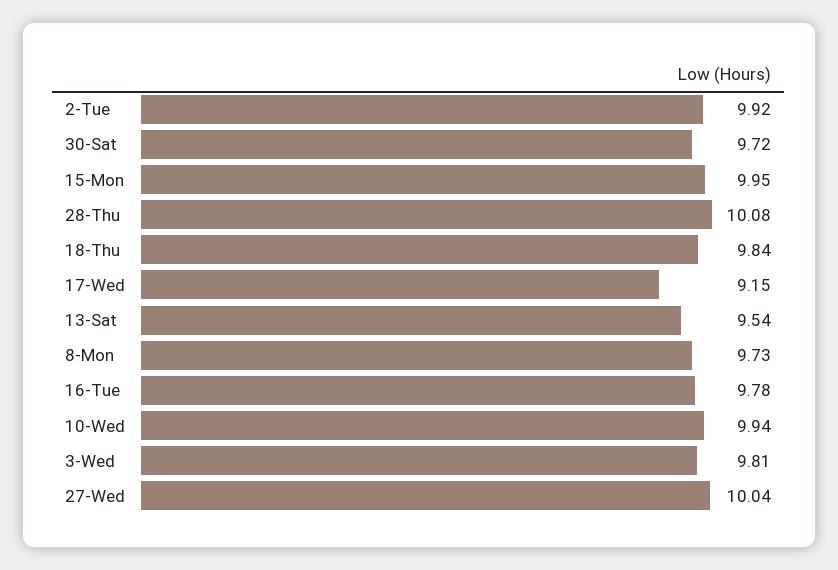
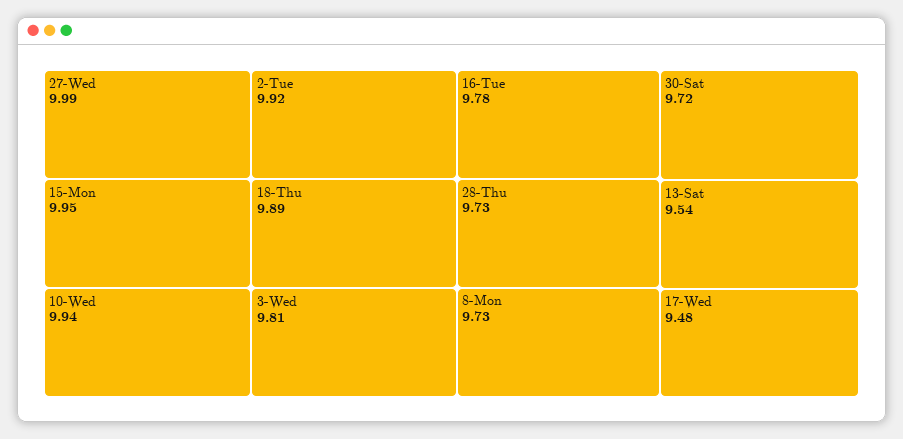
  {
    "2-Tue": 9.92,
    "30-Sat": 9.72,
    "15-Mon": 9.95,
-   "28-Thu": 10.08,
+   "28-Thu": 9.73,
-   "18-Thu": 9.84,
+   "18-Thu": 9.89,
-   "17-Wed": 9.15,
+   "17-Wed": 9.48,
    "13-Sat": 9.54,
    "8-Mon": 9.73,
    "16-Tue": 9.78,
    "10-Wed": 9.94,
    "3-Wed": 9.81,
-   "27-Wed": 10.04
+   "27-Wed": 9.99
  }

